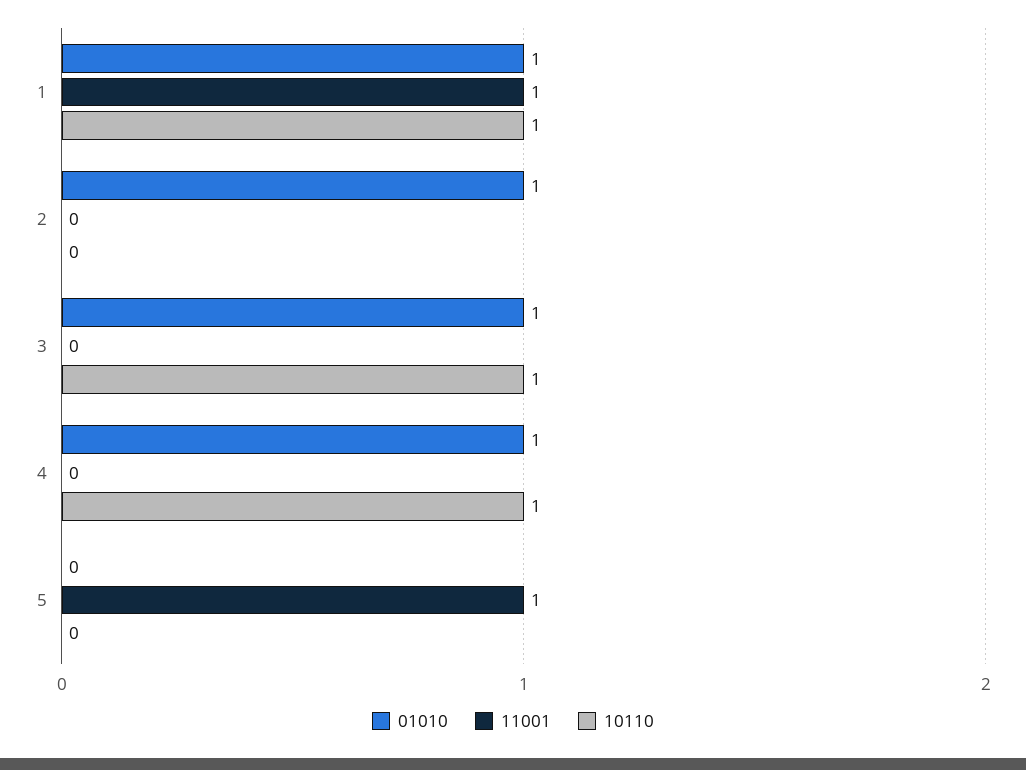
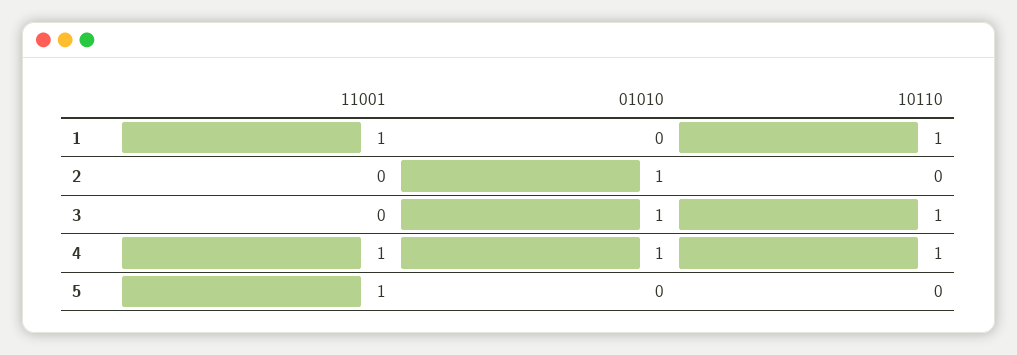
  {
    "01010": {
-     "1": 1,
+     "1": 0,
      "2": 1,
      "3": 1,
      "4": 1,
      "5": 0
    },
    "11001": {
      "1": 1,
      "2": 0,
      "3": 0,
-     "4": 0,
+     "4": 1,
      "5": 1
    },
    "10110": {
      "1": 1,
      "2": 0,
      "3": 1,
      "4": 1,
      "5": 0
    }
  }

